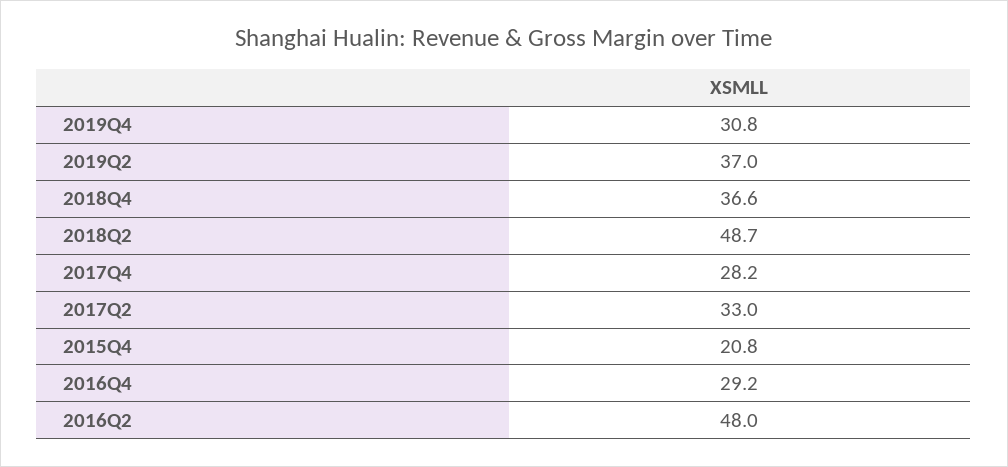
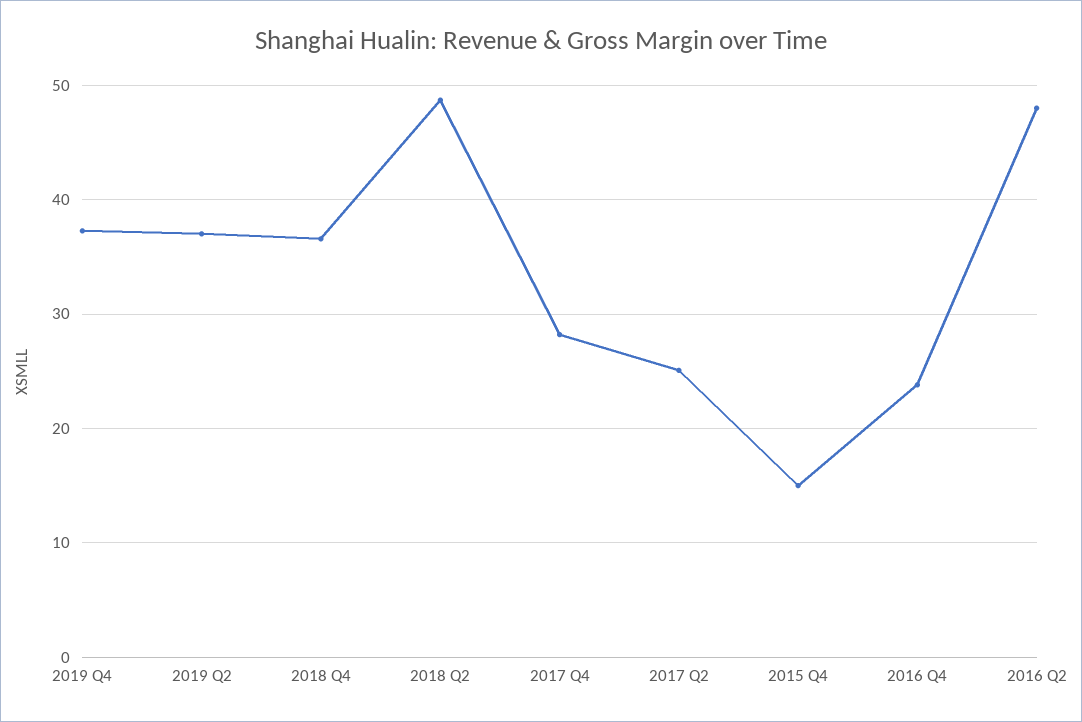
  {
-   "2019Q4": 30.8,
+   "2019Q4": 37,
    "2019Q2": 37,
    "2018Q4": 36.6,
    "2018Q2": 48.7,
    "2017Q4": 28.2,
-   "2017Q2": 33,
+   "2017Q2": 25,
-   "2015Q4": 20.8,
+   "2015Q4": 15,
-   "2016Q4": 29.2,
+   "2016Q4": 24,
    "2016Q2": 48
  }

